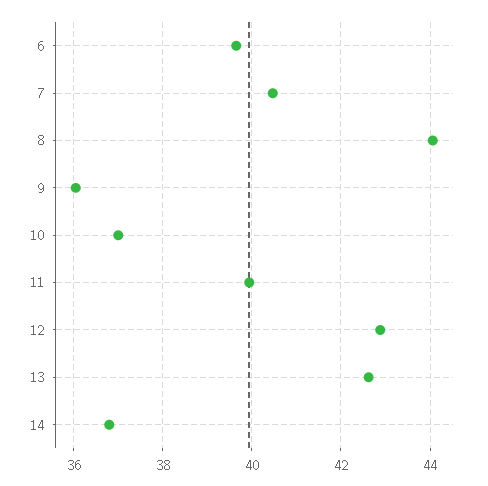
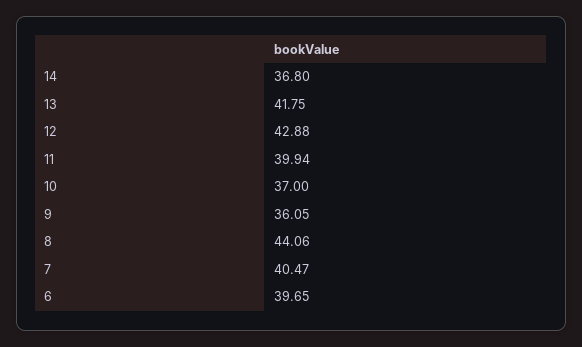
  {
    "6": 39.65,
    "7": 40.47,
    "8": 44.06,
    "9": 36.05,
    "10": 37,
    "11": 39.94,
    "12": 42.88,
-   "13": 42.6,
+   "13": 41.75,
    "14": 36.8
  }

